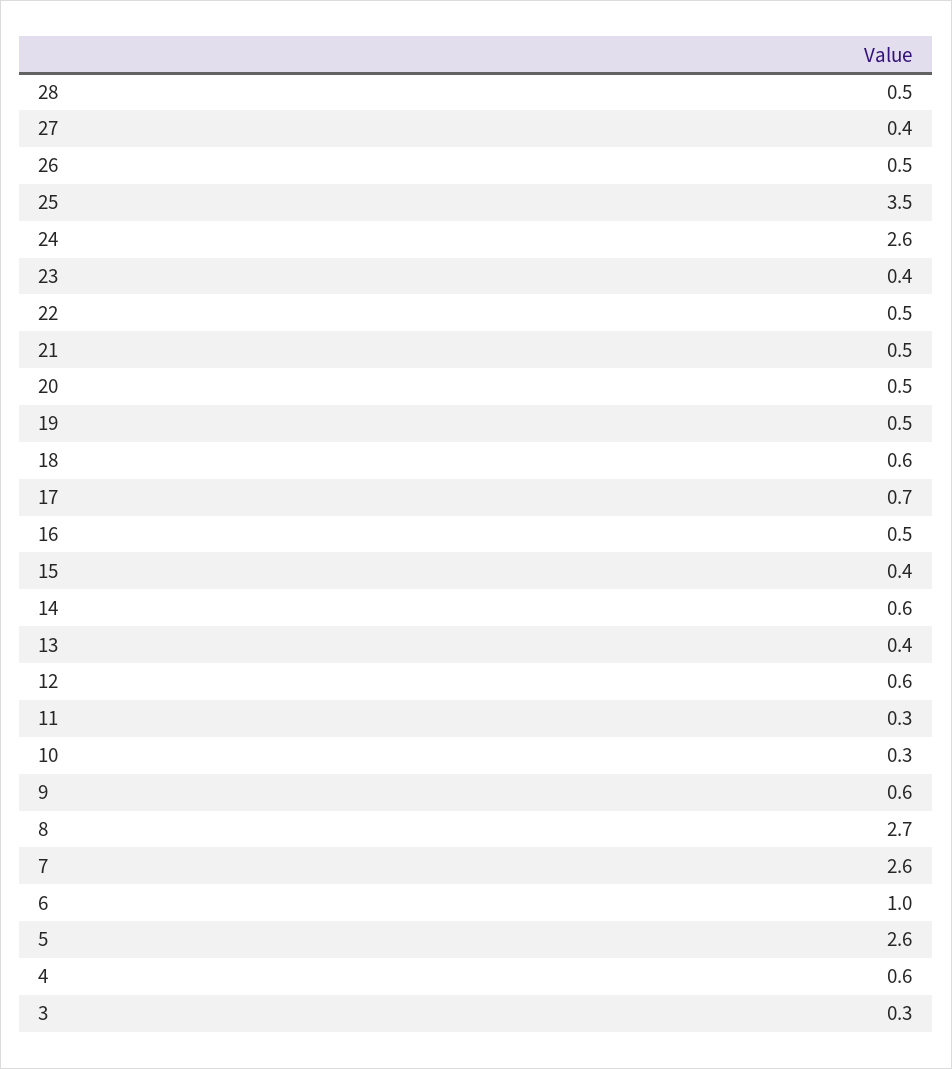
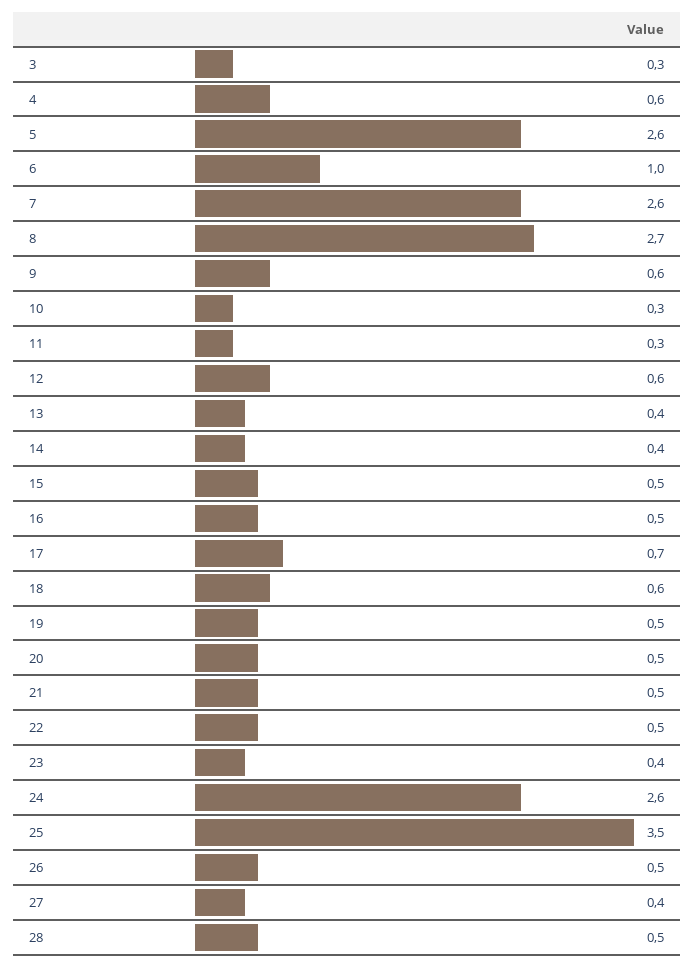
  {
    "28": 0.5,
    "27": 0.4,
    "26": 0.5,
    "25": 3.5,
    "24": 2.6,
    "23": 0.4,
    "22": 0.5,
    "21": 0.5,
    "20": 0.5,
    "19": 0.5,
    "18": 0.6,
    "17": 0.7,
    "16": 0.5,
-   "15": 0.4,
+   "15": 0.5,
-   "14": 0.6,
+   "14": 0.4,
    "13": 0.4,
    "12": 0.6,
    "11": 0.3,
    "10": 0.3,
    "9": 0.6,
    "8": 2.7,
    "7": 2.6,
    "6": 1,
    "5": 2.6,
    "4": 0.6,
    "3": 0.3
  }

